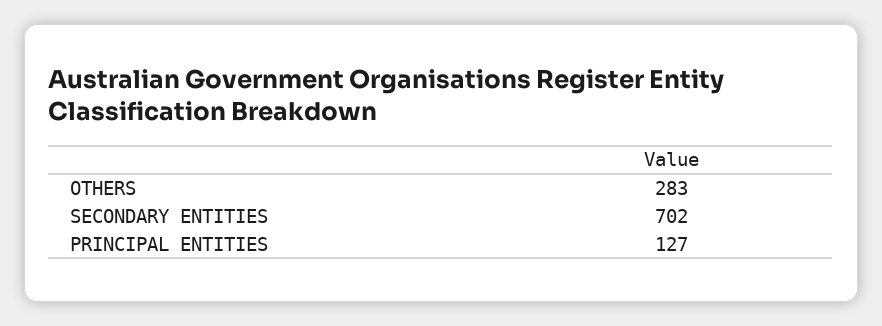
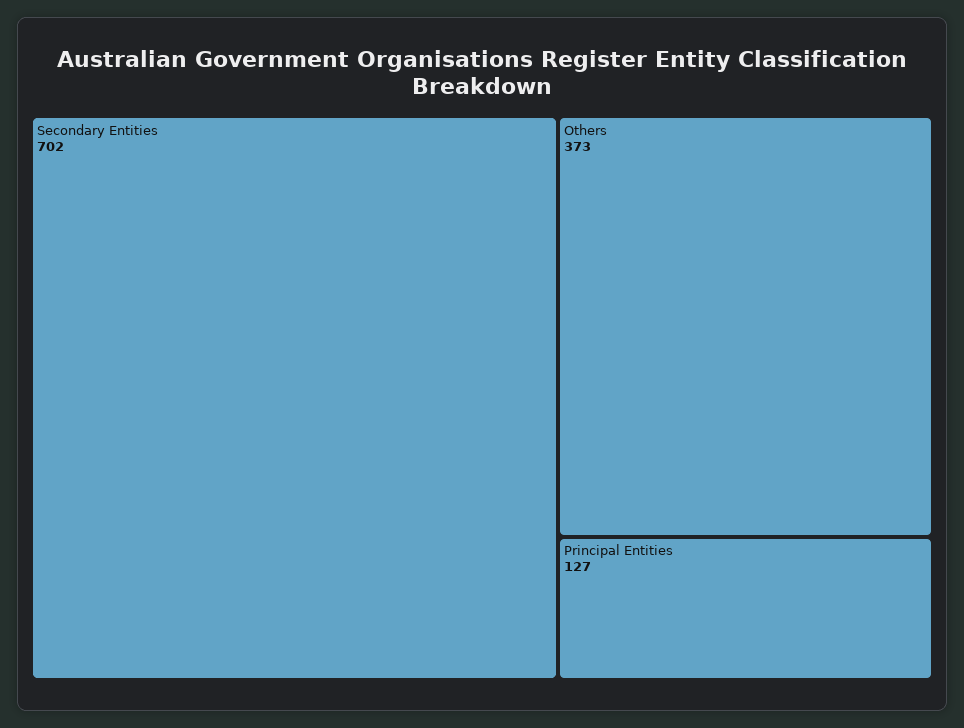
  {
-   "OTHERS": 283,
+   "OTHERS": 373,
    "SECONDARY ENTITIES": 702,
    "PRINCIPAL ENTITIES": 127
  }

